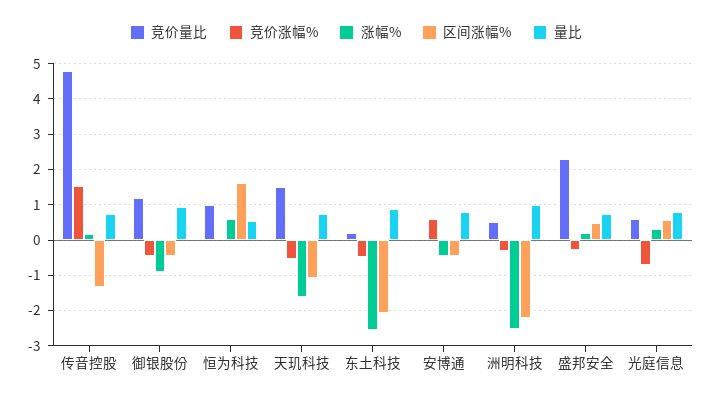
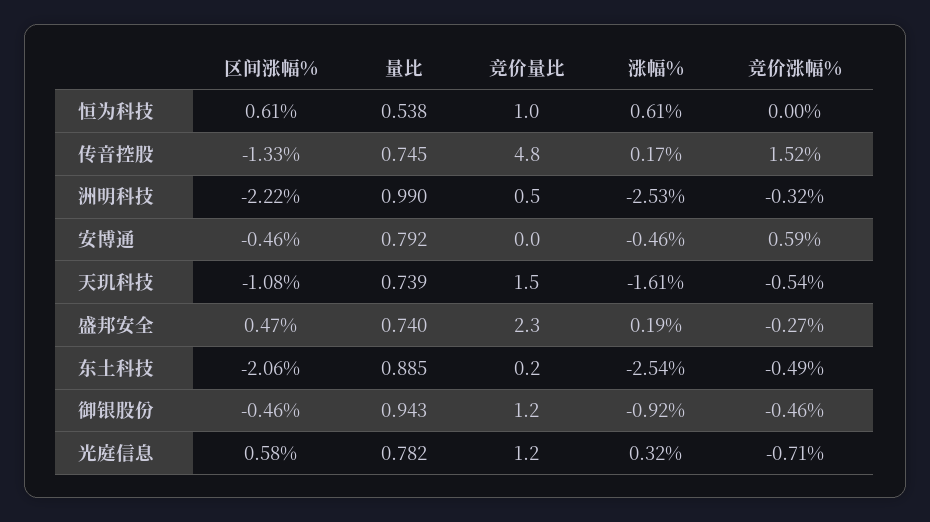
  {
    "竞价量比": {
      "传音控股": 4.8,
      "御银股份": 1.2,
      "恒为科技": 1,
      "天玑科技": 1.5,
      "东土科技": 0.2,
      "安博通": 0,
      "洲明科技": 0.5,
      "盛邦安全": 2.3,
-     "光庭信息": 0.6
+     "光庭信息": 1.2
    },
    "竞价涨幅%": {
      "传音控股": 1.52,
      "御银股份": -0.46,
      "恒为科技": 0,
      "天玑科技": -0.54,
      "东土科技": -0.49,
      "安博通": 0.59,
      "洲明科技": -0.32,
      "盛邦安全": -0.27,
      "光庭信息": -0.71
    },
    "涨幅%": {
      "传音控股": 0.17,
      "御银股份": -0.92,
      "恒为科技": 0.61,
      "天玑科技": -1.61,
      "东土科技": -2.54,
      "安博通": -0.46,
      "洲明科技": -2.53,
      "盛邦安全": 0.19,
      "光庭信息": 0.32
    },
    "区间涨幅%": {
      "传音控股": -1.33,
      "御银股份": -0.46,
-     "恒为科技": 1.6,
+     "恒为科技": 0.61,
      "天玑科技": -1.08,
      "东土科技": -2.06,
      "安博通": -0.46,
      "洲明科技": -2.22,
      "盛邦安全": 0.47,
      "光庭信息": 0.58
    },
    "量比": {
      "传音控股": 0.745,
      "御银股份": 0.943,
      "恒为科技": 0.538,
      "天玑科技": 0.739,
      "东土科技": 0.885,
      "安博通": 0.792,
      "洲明科技": 0.99,
      "盛邦安全": 0.74,
      "光庭信息": 0.782
    }
  }

